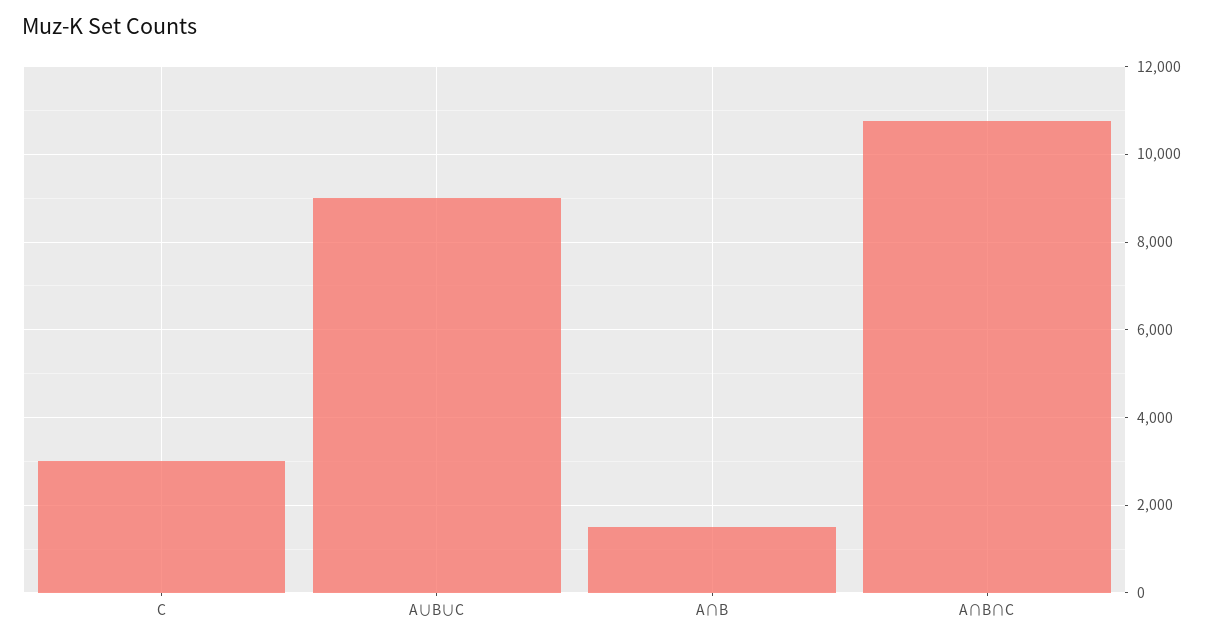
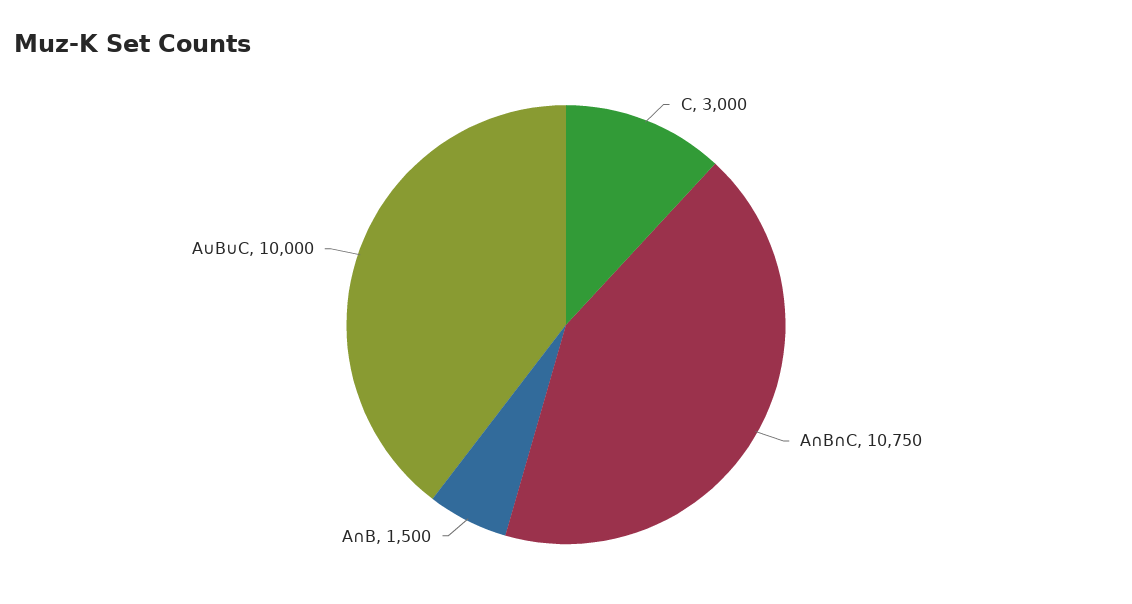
  {
    "C": 3000,
-   "A∪B∪C": 9000,
+   "A∪B∪C": 10000,
    "A∩B": 1500,
    "A∩B∩C": 10750
  }

